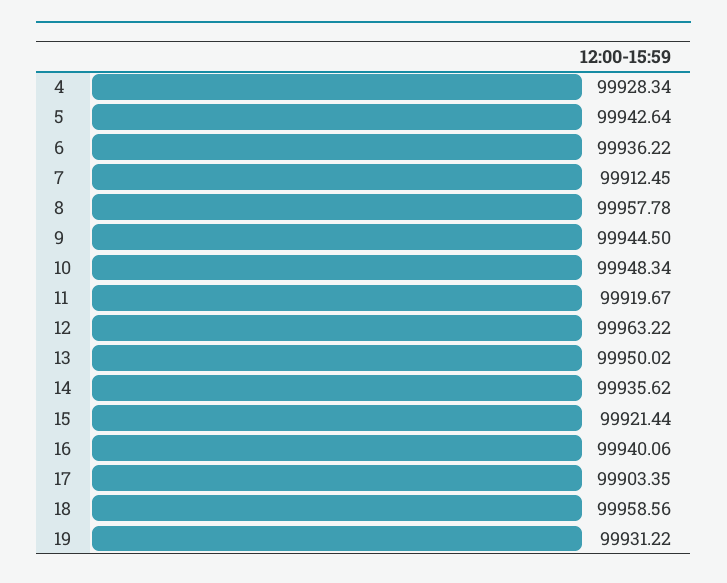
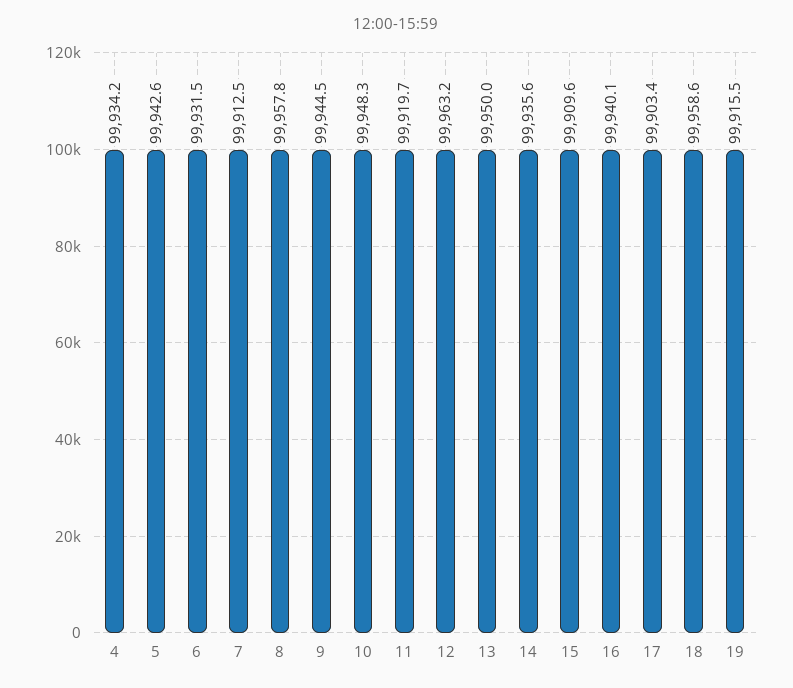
  {
-   "4": 99928.34,
+   "4": 99934.2,
    "5": 99942.64,
-   "6": 99936.22,
+   "6": 99931.5,
    "7": 99912.45,
    "8": 99957.78,
    "9": 99944.5,
    "10": 99948.34,
    "11": 99919.67,
    "12": 99963.22,
    "13": 99950.02,
    "14": 99935.62,
-   "15": 99921.44,
+   "15": 99909.6,
    "16": 99940.06,
    "17": 99903.35,
    "18": 99958.56,
-   "19": 99931.22
+   "19": 99915.5
  }

